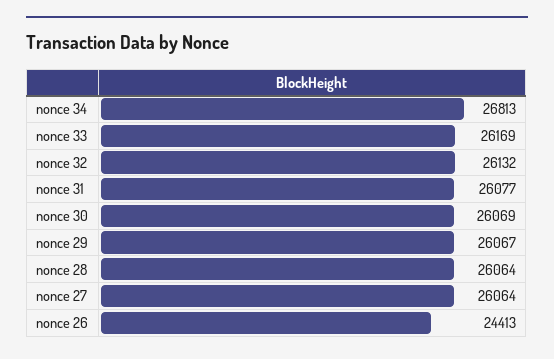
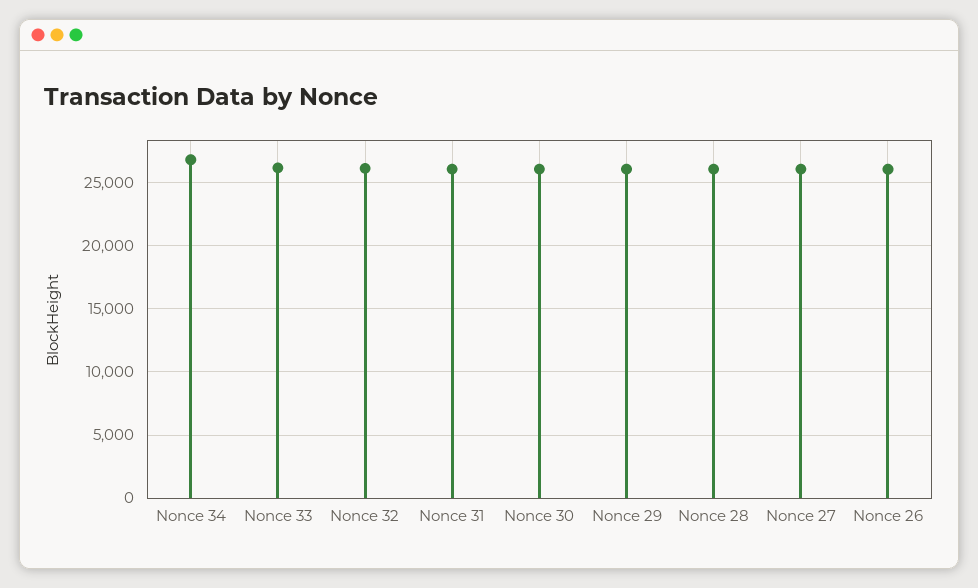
  {
    "nonce 34": 26813,
    "nonce 33": 26169,
    "nonce 32": 26132,
    "nonce 31": 26077,
    "nonce 30": 26069,
    "nonce 29": 26067,
    "nonce 28": 26064,
    "nonce 27": 26064,
-   "nonce 26": 24413
+   "nonce 26": 26000
  }

